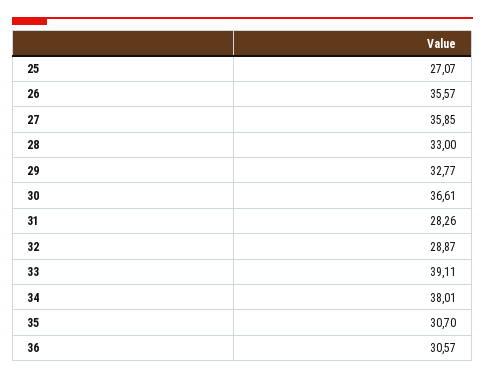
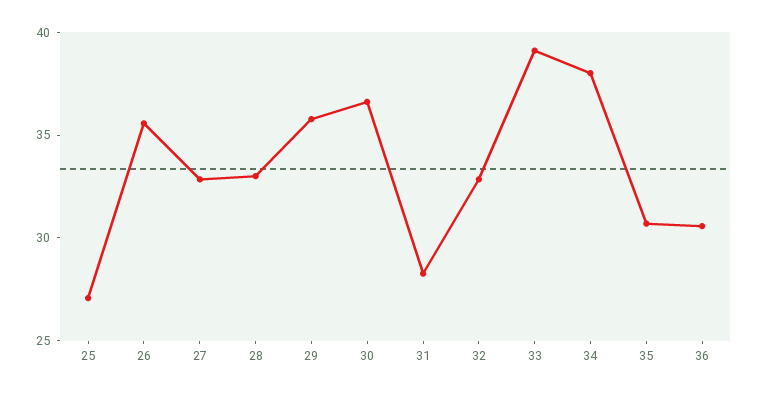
  {
    "25": 27.07,
    "26": 35.57,
-   "27": 35.85,
+   "27": 33,
    "28": 33,
-   "29": 32.77,
+   "29": 36,
    "30": 36.61,
    "31": 28.26,
-   "32": 28.87,
+   "32": 33,
    "33": 39.11,
    "34": 38.01,
    "35": 30.7,
    "36": 30.57
  }

